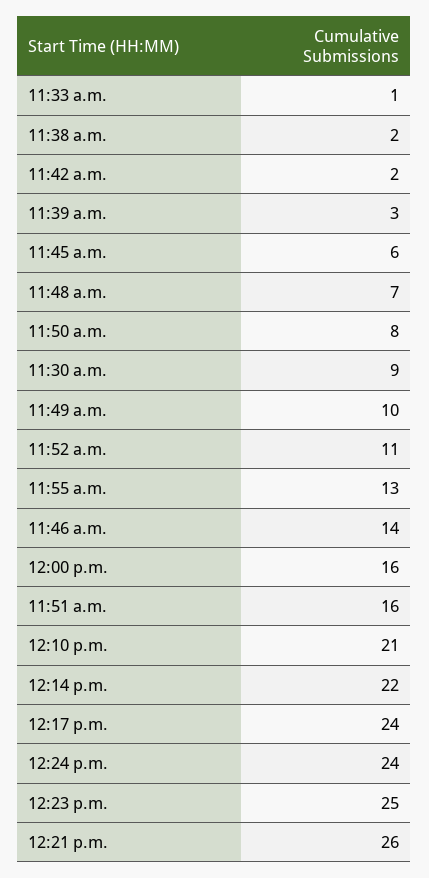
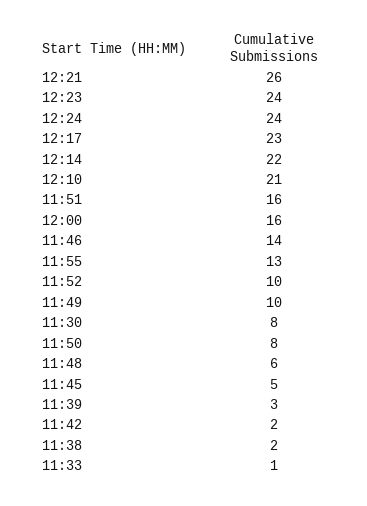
  {
    "11:33 a.m.": 1,
    "11:38 a.m.": 2,
    "11:42 a.m.": 2,
    "11:39 a.m.": 3,
-   "11:45 a.m.": 6,
+   "11:45 a.m.": 5,
-   "11:48 a.m.": 7,
+   "11:48 a.m.": 6,
    "11:50 a.m.": 8,
-   "11:30 a.m.": 9,
+   "11:30 a.m.": 8,
    "11:49 a.m.": 10,
-   "11:52 a.m.": 11,
+   "11:52 a.m.": 10,
    "11:55 a.m.": 13,
    "11:46 a.m.": 14,
    "12:00 p.m.": 16,
    "11:51 a.m.": 16,
    "12:10 p.m.": 21,
    "12:14 p.m.": 22,
-   "12:17 p.m.": 24,
+   "12:17 p.m.": 23,
    "12:24 p.m.": 24,
-   "12:23 p.m.": 25,
+   "12:23 p.m.": 24,
    "12:21 p.m.": 26
  }

